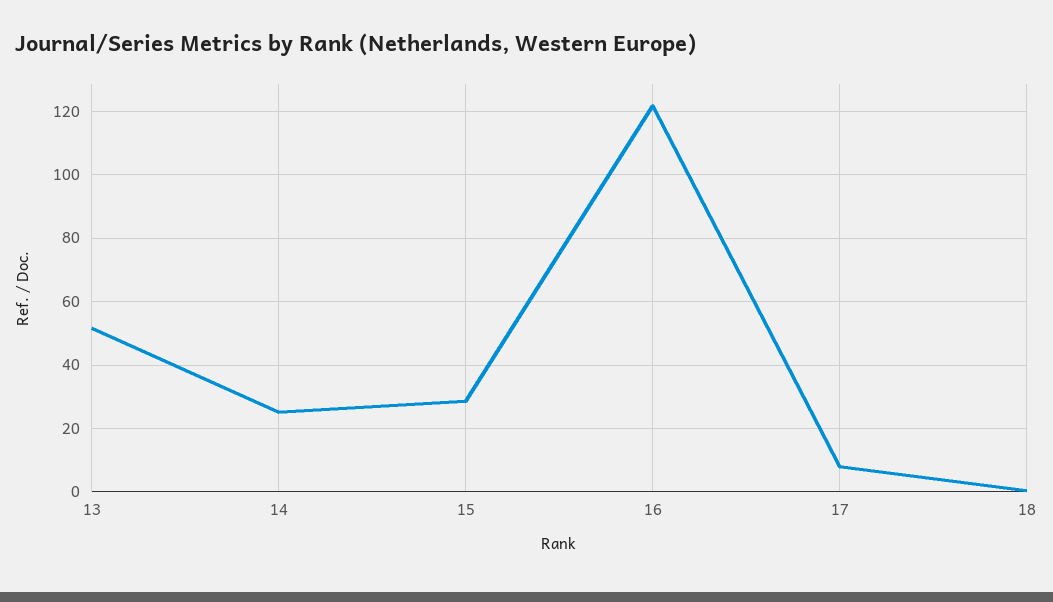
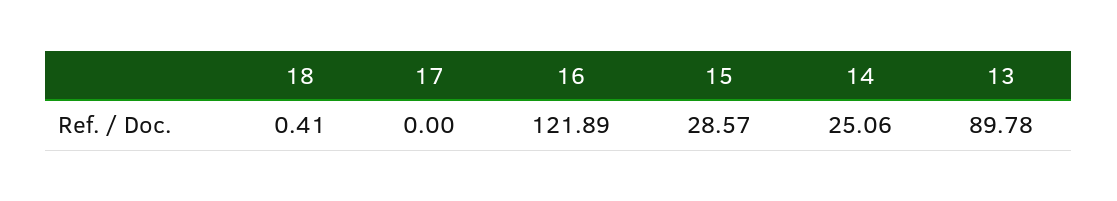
  {
-   "13": 52,
+   "13": 89.78,
    "14": 25.06,
    "15": 28.57,
    "16": 121.89,
-   "17": 8,
+   "17": 0,
    "18": 0.41
  }

